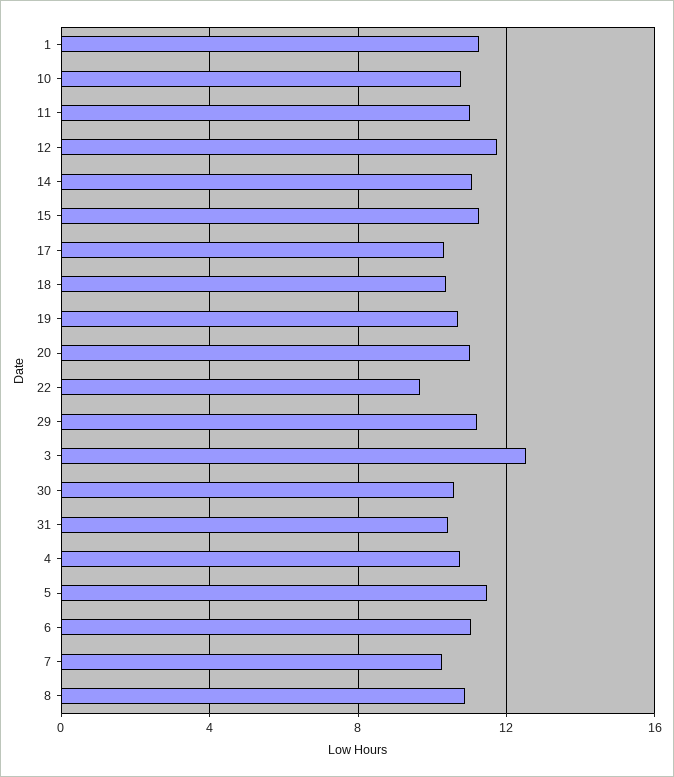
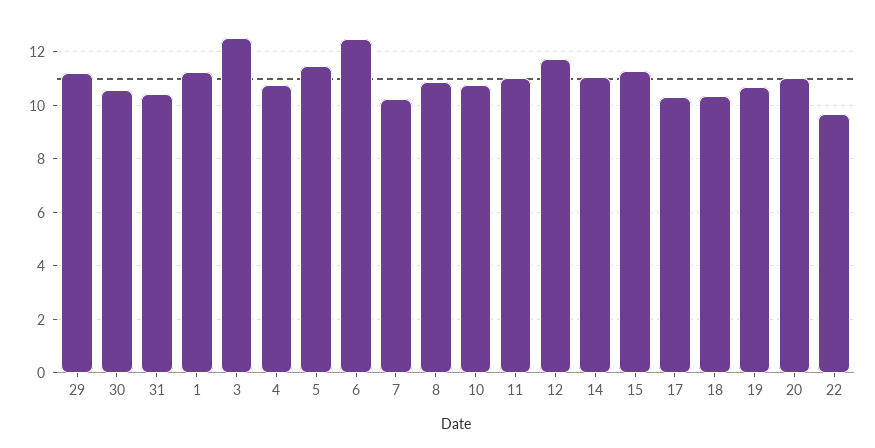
  {
    "1": 11.25,
    "10": 10.75,
    "11": 11,
    "12": 11.75,
    "14": 11,
    "15": 11.25,
    "17": 10.25,
    "18": 10.25,
    "19": 10.75,
    "20": 11,
    "22": 9.75,
    "29": 11.25,
    "3": 12.5,
    "30": 10.5,
    "31": 10.5,
    "4": 10.75,
    "5": 11.5,
-   "6": 11,
+   "6": 12.5,
    "7": 10.25,
    "8": 11
  }

